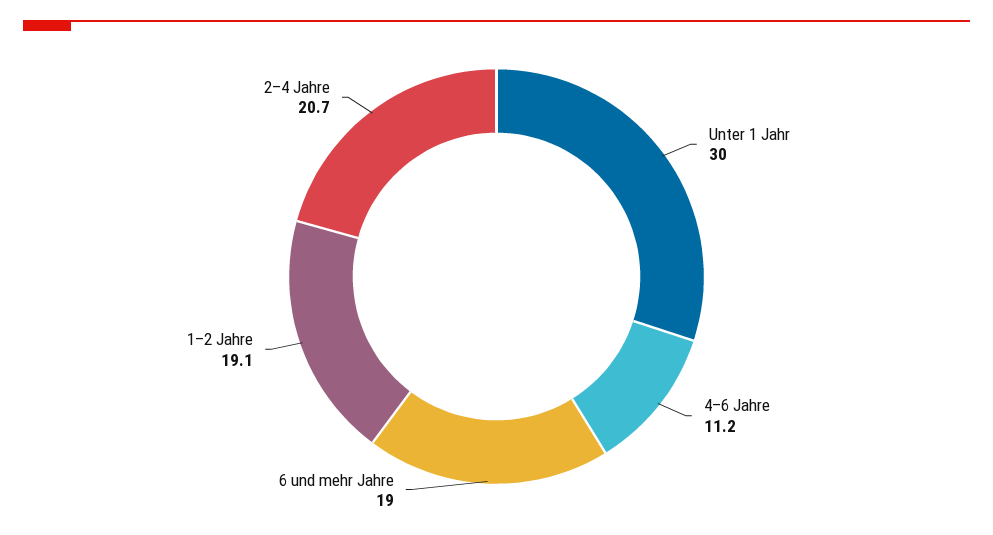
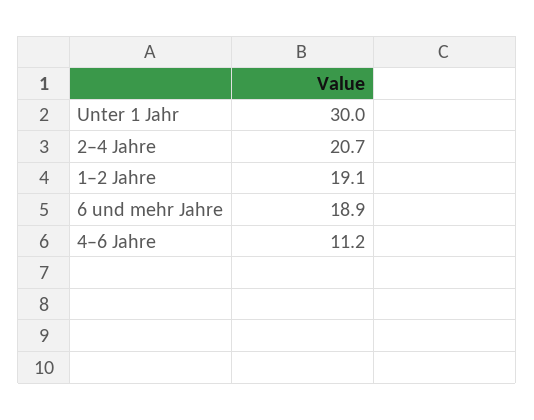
  {
    "Unter 1 Jahr": 30,
    "4–6 Jahre": 11.2,
-   "6 und mehr Jahre": 19,
+   "6 und mehr Jahre": 18.9,
    "1–2 Jahre": 19.1,
    "2–4 Jahre": 20.7
  }

